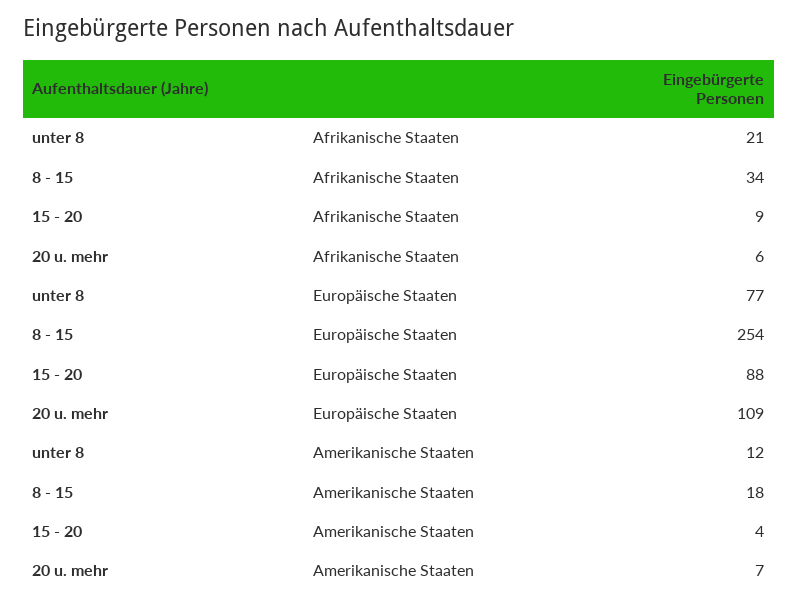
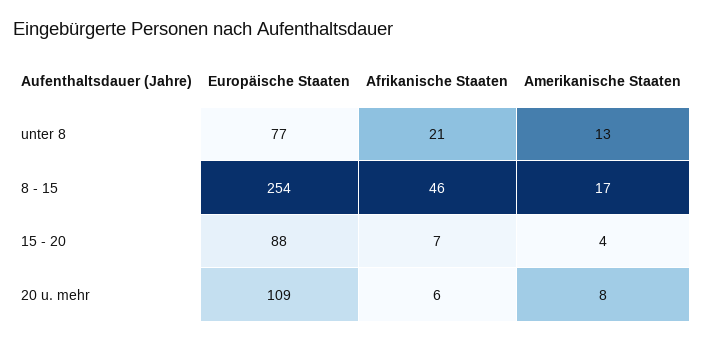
  {
    "unter 8": {
      "Afrikanische Staaten": 21,
      "Europäische Staaten": 77,
-     "Amerikanische Staaten": 12
+     "Amerikanische Staaten": 13
    },
    "8 - 15": {
-     "Afrikanische Staaten": 34,
+     "Afrikanische Staaten": 46,
      "Europäische Staaten": 254,
-     "Amerikanische Staaten": 18
+     "Amerikanische Staaten": 17
    },
    "15 - 20": {
-     "Afrikanische Staaten": 9,
+     "Afrikanische Staaten": 7,
      "Europäische Staaten": 88,
      "Amerikanische Staaten": 4
    },
    "20 u. mehr": {
      "Afrikanische Staaten": 6,
      "Europäische Staaten": 109,
-     "Amerikanische Staaten": 7
+     "Amerikanische Staaten": 8
    }
  }

